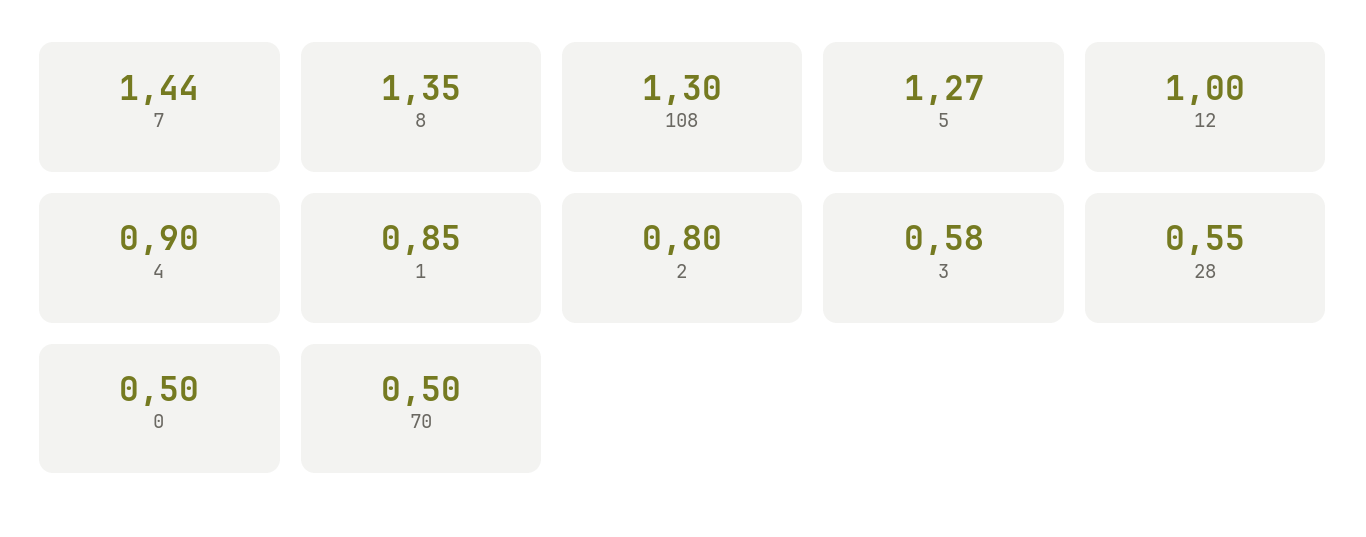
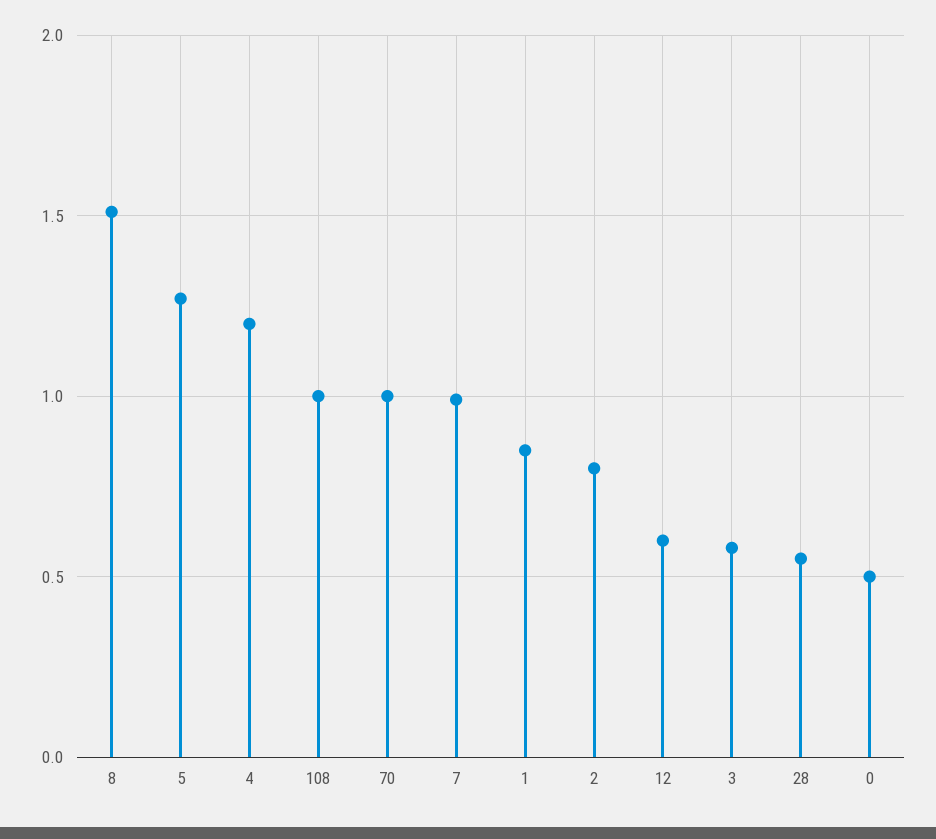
  {
-   "7": 1.44,
+   "7": 1,
-   "8": 1.35,
+   "8": 1.5,
-   "108": 1.3,
+   "108": 1,
    "5": 1.27,
-   "12": 1,
+   "12": 0.6,
-   "4": 0.9,
+   "4": 1.2,
    "1": 0.85,
    "2": 0.8,
    "3": 0.58,
    "28": 0.55,
    "0": 0.5,
-   "70": 0.5
+   "70": 1
  }

